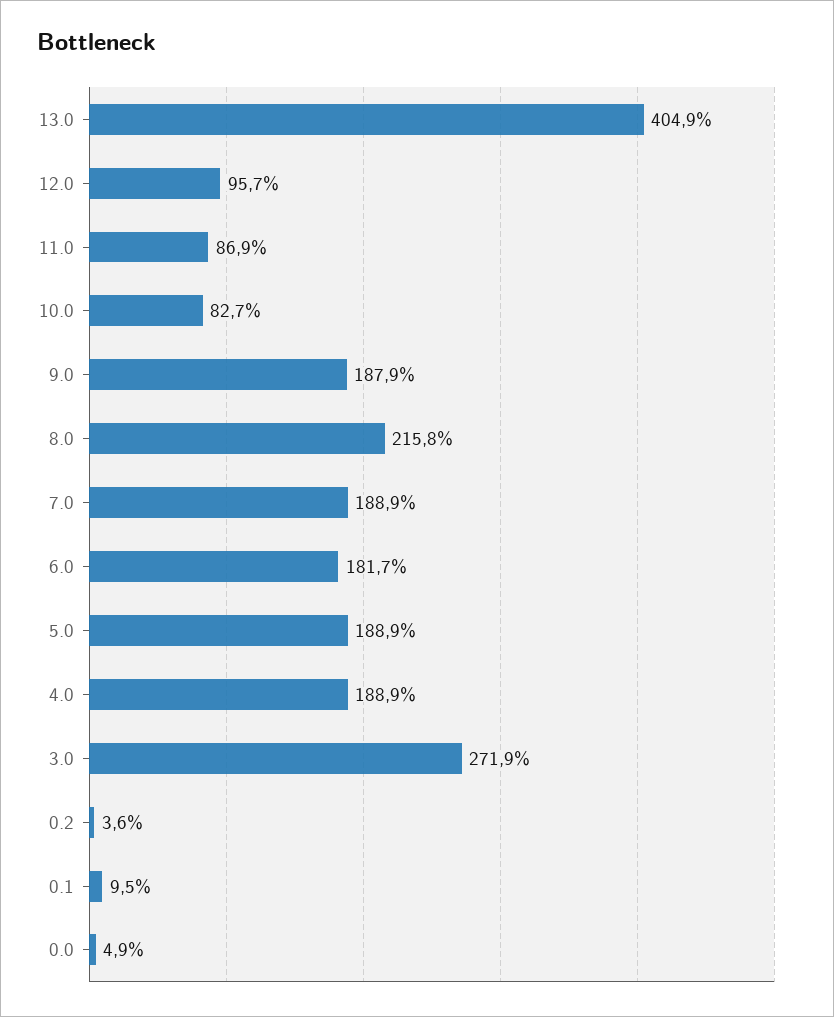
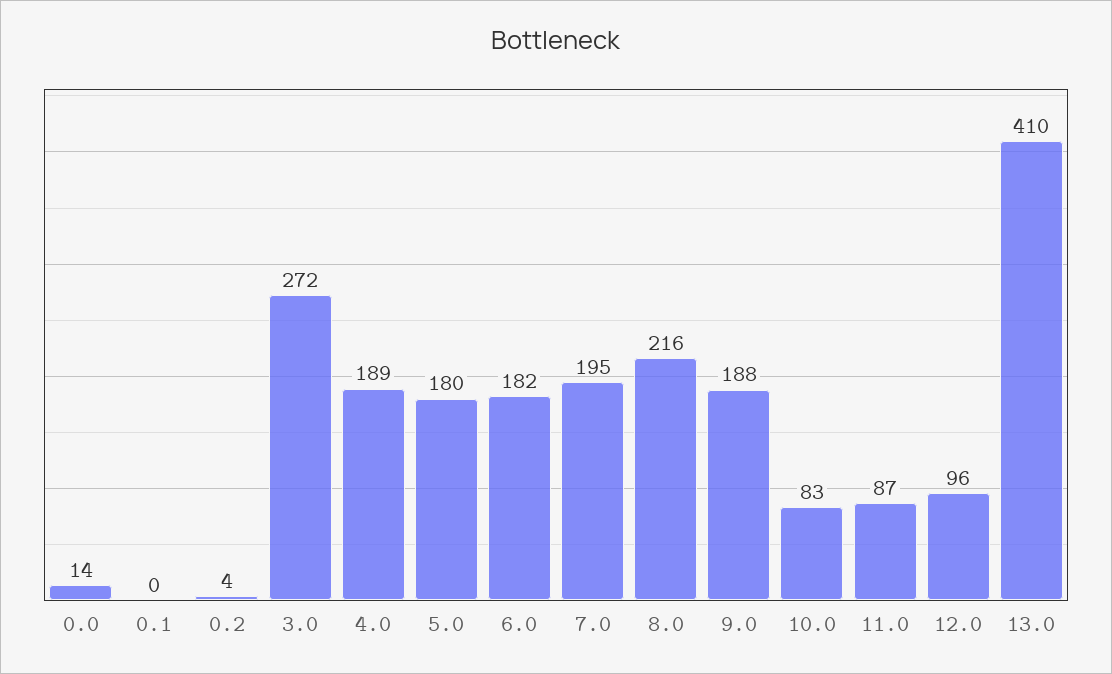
  {
-   "13.0": 404.9,
+   "13.0": 410,
    "12.0": 95.7,
    "11.0": 86.9,
    "10.0": 82.7,
    "9.0": 187.9,
    "8.0": 215.8,
-   "7.0": 188.9,
+   "7.0": 195,
    "6.0": 181.7,
-   "5.0": 188.9,
+   "5.0": 180,
    "4.0": 188.9,
    "3.0": 271.9,
    "0.2": 3.6,
-   "0.1": 9.5,
+   "0.1": 0,
-   "0.0": 4.9
+   "0.0": 14
  }

